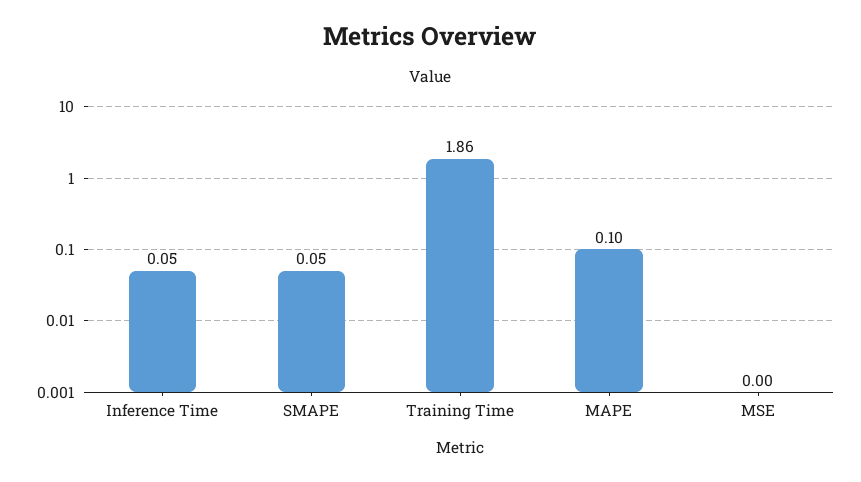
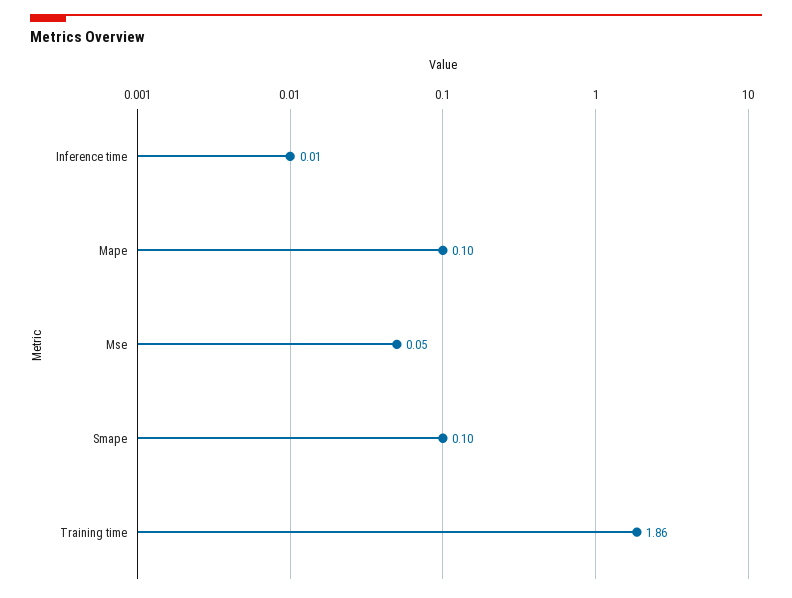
  {
-   "Inference Time": 0.05,
+   "Inference Time": 0.01,
-   "SMAPE": 0.05,
+   "SMAPE": 0.1,
    "Training Time": 1.86,
    "MAPE": 0.1,
-   "MSE": 0
+   "MSE": 0.05
  }

